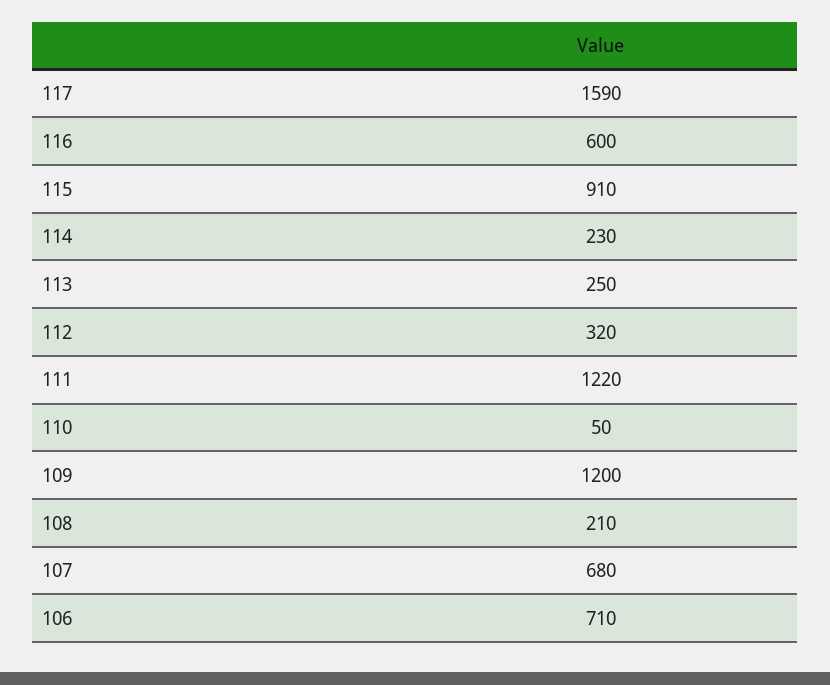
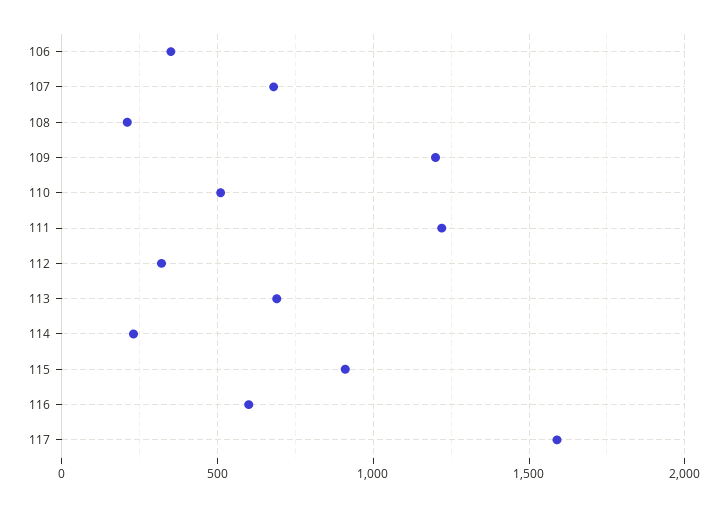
  {
    "117": 1590,
    "116": 600,
    "115": 910,
    "114": 230,
-   "113": 250,
+   "113": 700,
    "112": 320,
    "111": 1220,
-   "110": 50,
+   "110": 500,
    "109": 1200,
    "108": 210,
    "107": 680,
-   "106": 710
+   "106": 350
  }

